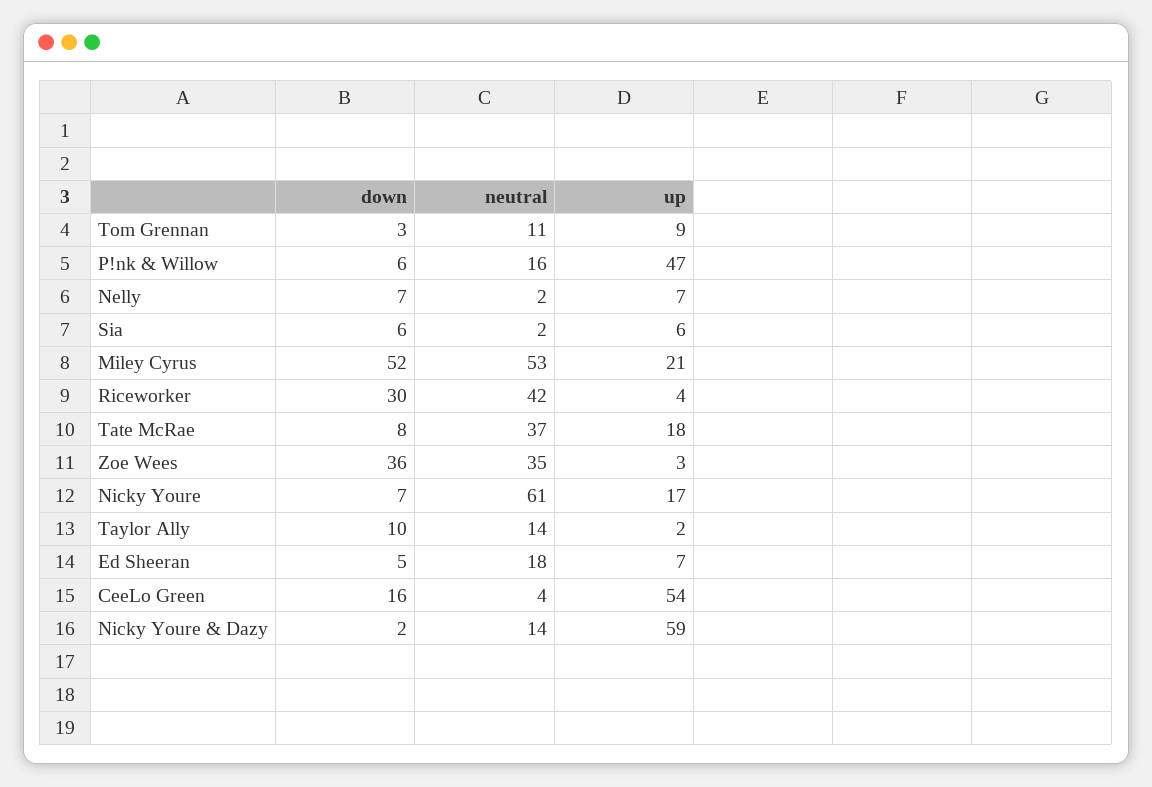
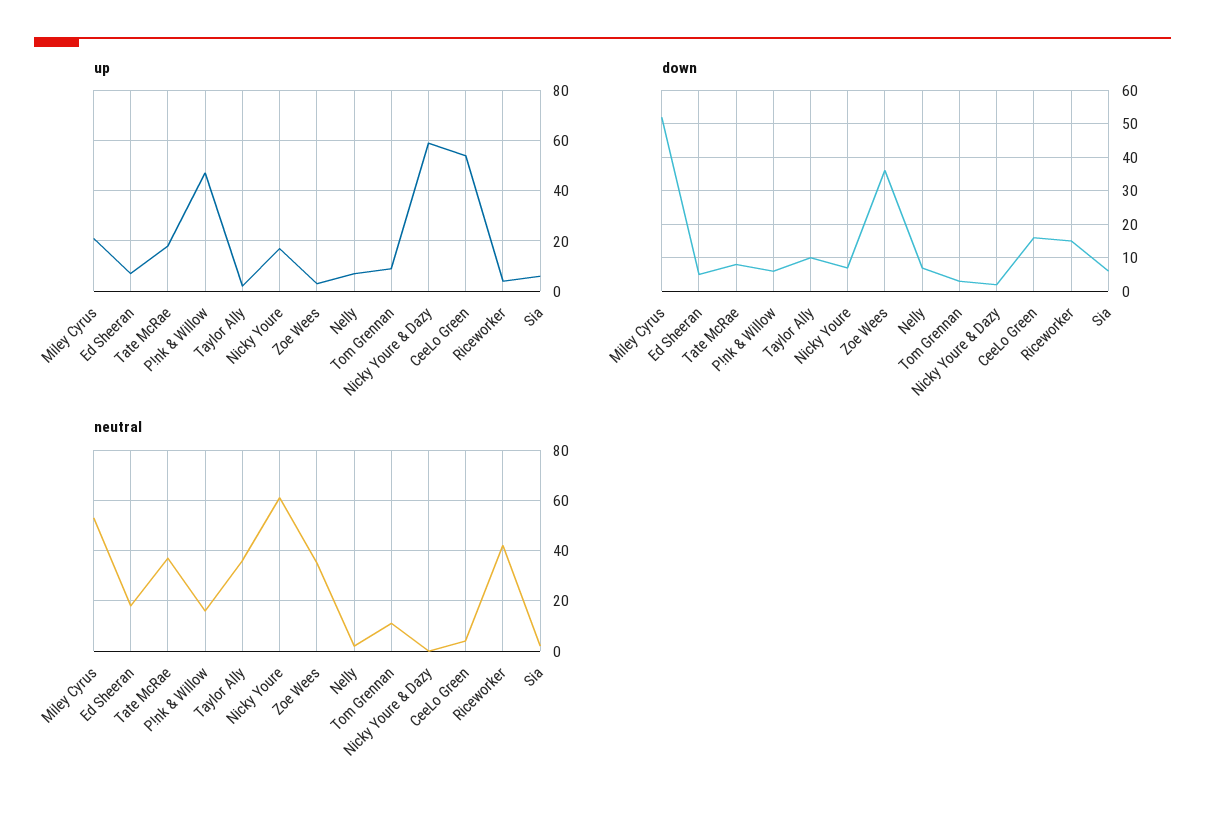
  {
    "down": {
      "Tom Grennan": 3,
      "P!nk & Willow": 6,
      "Nelly": 7,
      "Sia": 6,
      "Miley Cyrus": 52,
-     "Riceworker": 30,
+     "Riceworker": 15,
      "Tate McRae": 8,
      "Zoe Wees": 36,
      "Nicky Youre": 7,
      "Taylor Ally": 10,
      "Ed Sheeran": 5,
      "CeeLo Green": 16,
      "Nicky Youre & Dazy": 2
    },
    "neutral": {
      "Tom Grennan": 11,
      "P!nk & Willow": 16,
      "Nelly": 2,
      "Sia": 2,
      "Miley Cyrus": 53,
      "Riceworker": 42,
      "Tate McRae": 37,
      "Zoe Wees": 35,
      "Nicky Youre": 61,
-     "Taylor Ally": 14,
+     "Taylor Ally": 35,
      "Ed Sheeran": 18,
      "CeeLo Green": 4,
-     "Nicky Youre & Dazy": 14
+     "Nicky Youre & Dazy": 0
    },
    "up": {
      "Tom Grennan": 9,
      "P!nk & Willow": 47,
      "Nelly": 7,
      "Sia": 6,
      "Miley Cyrus": 21,
      "Riceworker": 4,
      "Tate McRae": 18,
      "Zoe Wees": 3,
      "Nicky Youre": 17,
      "Taylor Ally": 2,
      "Ed Sheeran": 7,
      "CeeLo Green": 54,
      "Nicky Youre & Dazy": 59
    }
  }

